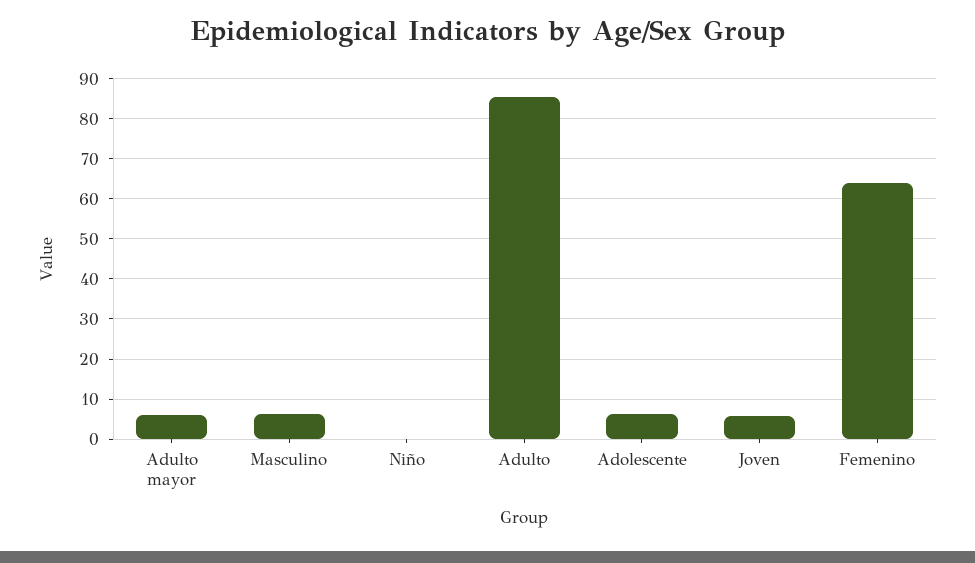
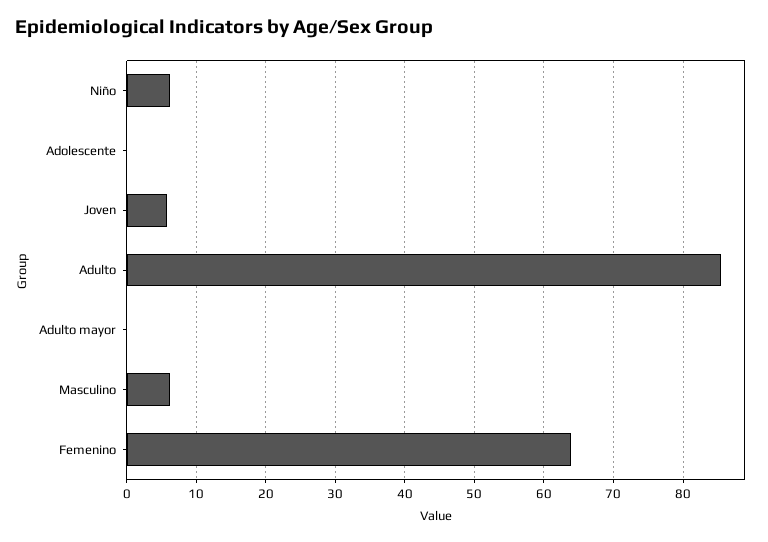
  {
-   "Adulto mayor": 6,
+   "Adulto mayor": 0,
    "Masculino": 6,
-   "Niño": 0,
+   "Niño": 6,
    "Adulto": 85,
-   "Adolescente": 6,
+   "Adolescente": 0,
    "Joven": 6,
    "Femenino": 64
  }

